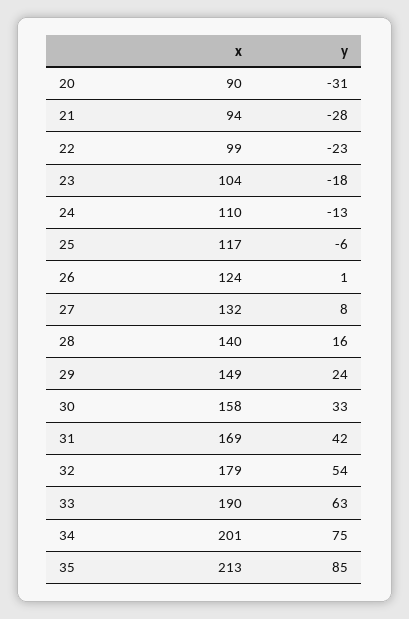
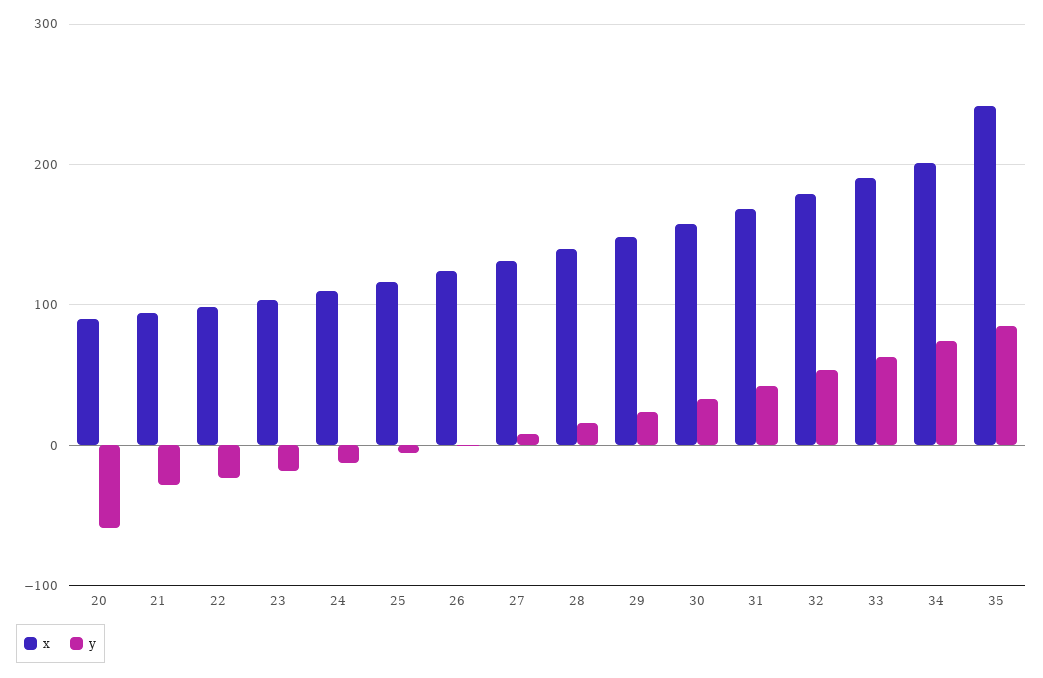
  {
    "x": {
      "20": 90,
      "21": 94,
      "22": 99,
      "23": 104,
      "24": 110,
      "25": 117,
      "26": 124,
      "27": 132,
      "28": 140,
      "29": 149,
      "30": 158,
      "31": 169,
      "32": 179,
      "33": 190,
      "34": 201,
-     "35": 213
+     "35": 240
    },
    "y": {
-     "20": -31,
+     "20": -60,
      "21": -28,
      "22": -23,
      "23": -18,
      "24": -13,
      "25": -6,
      "26": 1,
      "27": 8,
      "28": 16,
      "29": 24,
      "30": 33,
      "31": 42,
      "32": 54,
      "33": 63,
      "34": 75,
      "35": 85
    }
  }

